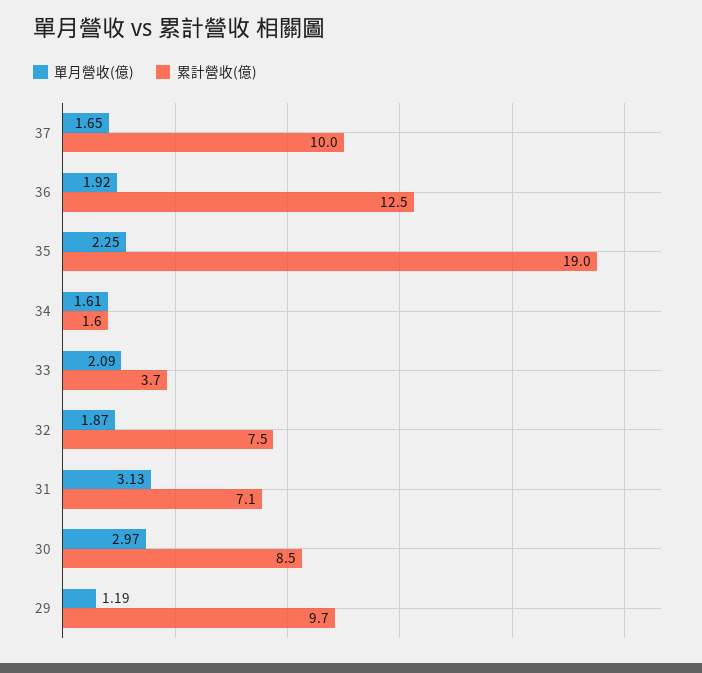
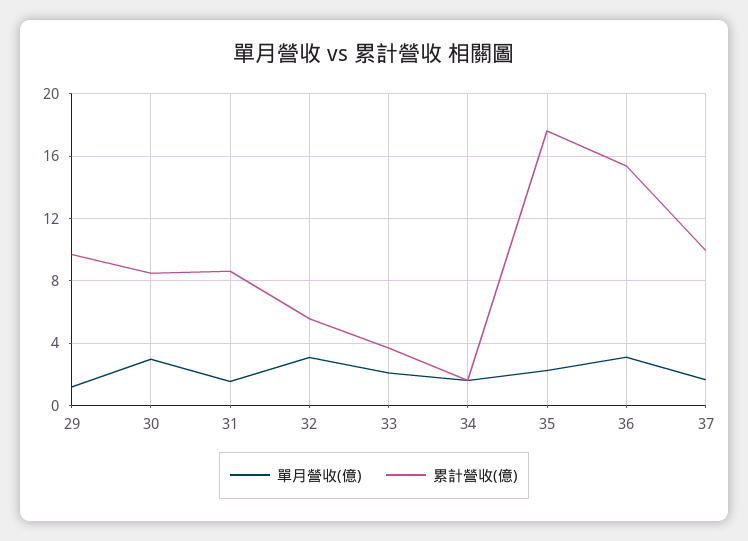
  {
    "單月營收(億)": {
      "37": 1.65,
-     "36": 1.92,
+     "36": 3,
      "35": 2.25,
      "34": 1.61,
      "33": 2.09,
-     "32": 1.87,
+     "32": 3,
-     "31": 3.13,
+     "31": 1.5,
      "30": 2.97,
      "29": 1.19
    },
    "累計營收(億)": {
      "37": 10,
-     "36": 12.5,
+     "36": 15.5,
-     "35": 19,
+     "35": 17.5,
      "34": 1.6,
      "33": 3.7,
-     "32": 7.5,
+     "32": 5.5,
-     "31": 7.1,
+     "31": 8.5,
      "30": 8.5,
      "29": 9.7
    }
  }

